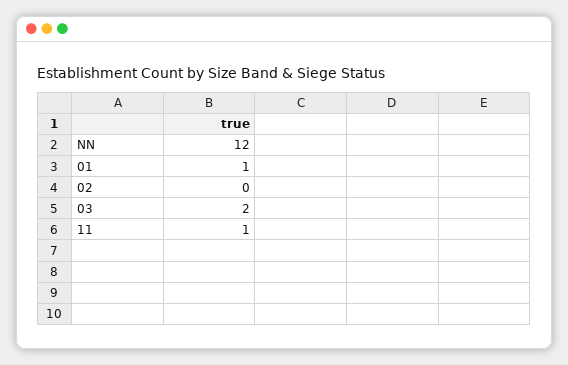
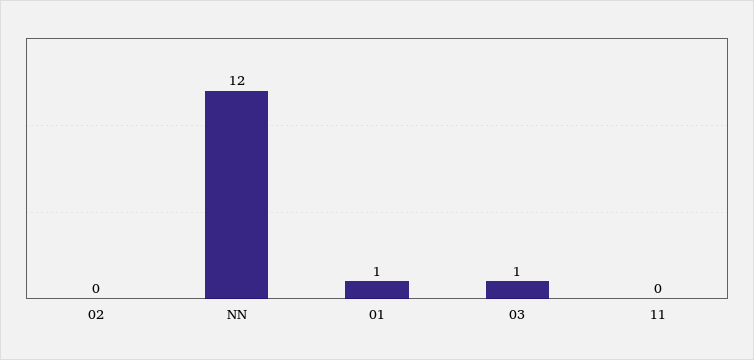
  {
    "NN": 12,
    "01": 1,
    "02": 0,
-   "03": 2,
+   "03": 1,
-   "11": 1
+   "11": 0
  }

